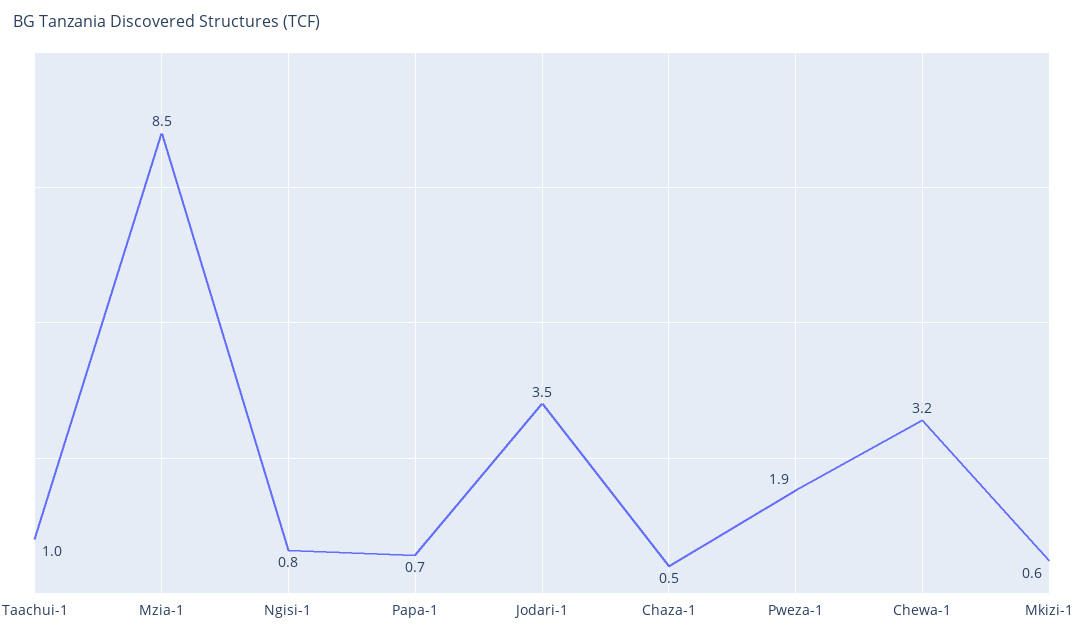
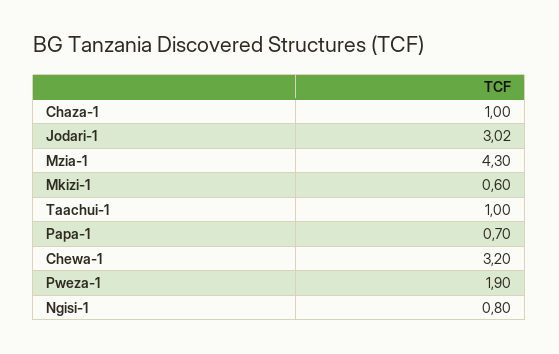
  {
    "Taachui-1": 1,
-   "Mzia-1": 8.5,
+   "Mzia-1": 4.3,
    "Ngisi-1": 0.8,
    "Papa-1": 0.7,
-   "Jodari-1": 3.5,
+   "Jodari-1": 3.02,
-   "Chaza-1": 0.5,
+   "Chaza-1": 1,
    "Pweza-1": 1.9,
    "Chewa-1": 3.2,
    "Mkizi-1": 0.6
  }

